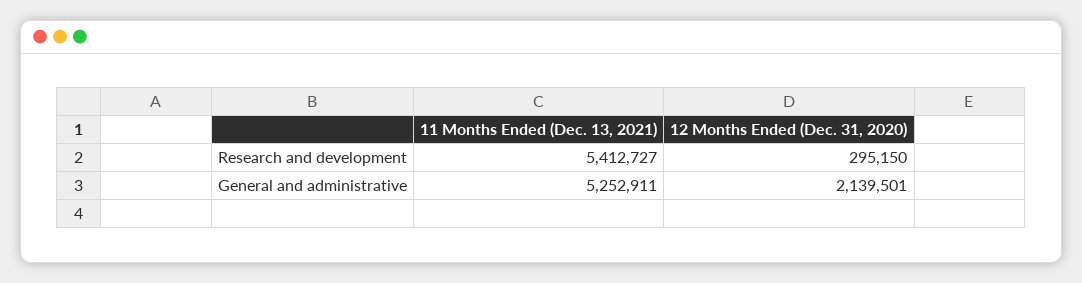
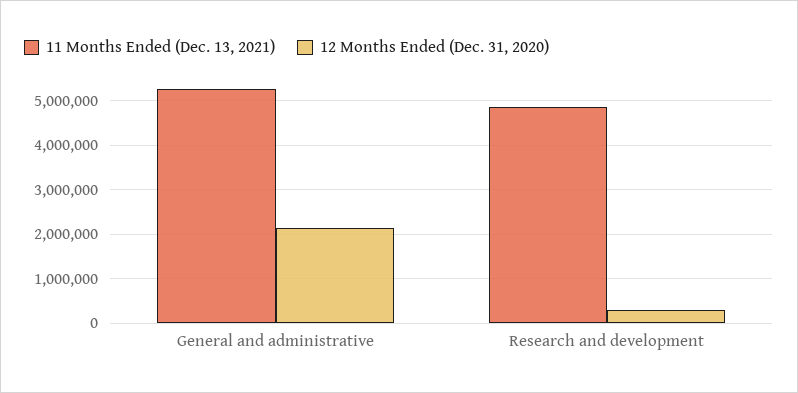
  {
    "11 Months Ended (Dec. 13, 2021)": {
-     "Research and development": 5412727,
+     "Research and development": 4800000,
      "General and administrative": 5252911
    },
    "12 Months Ended (Dec. 31, 2020)": {
      "Research and development": 295150,
      "General and administrative": 2139501
    }
  }

